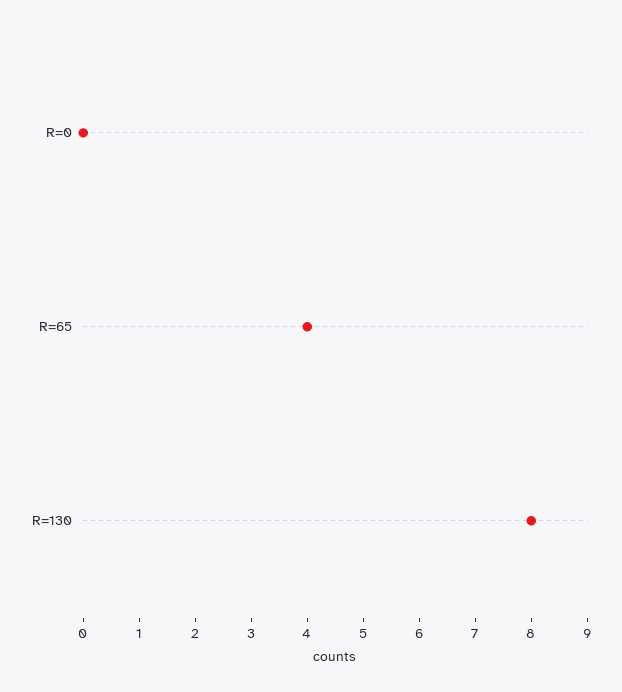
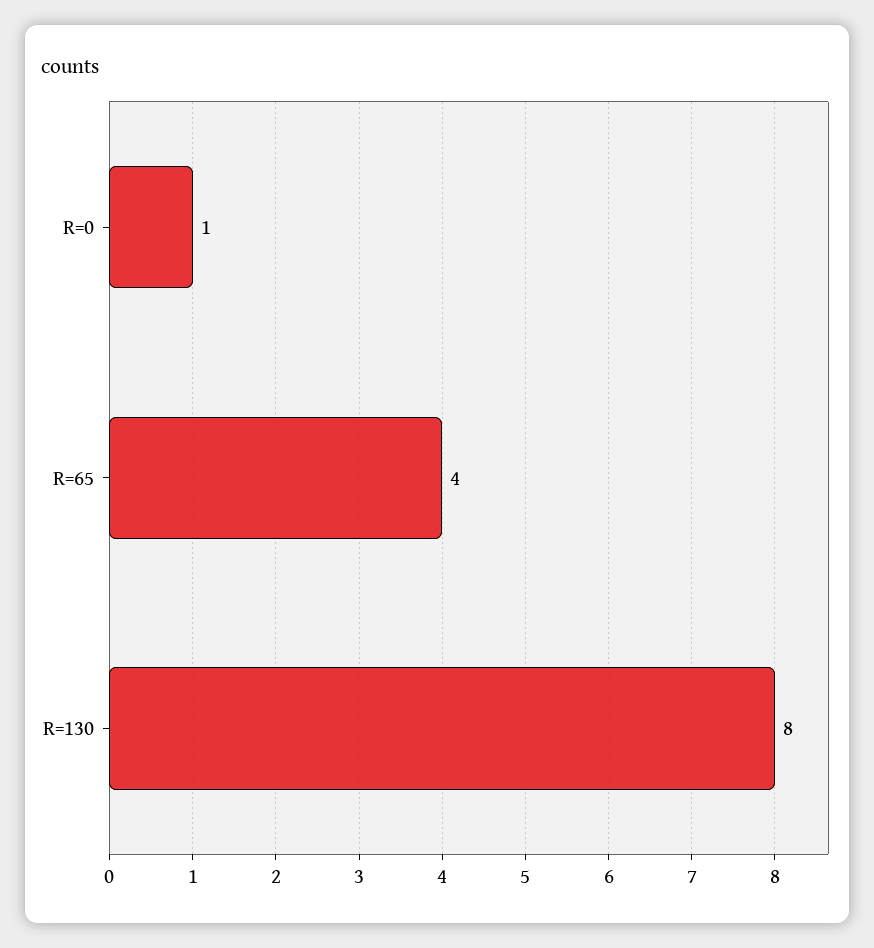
  {
-   "R=0": 0,
+   "R=0": 1,
    "R=65": 4,
    "R=130": 8
  }

